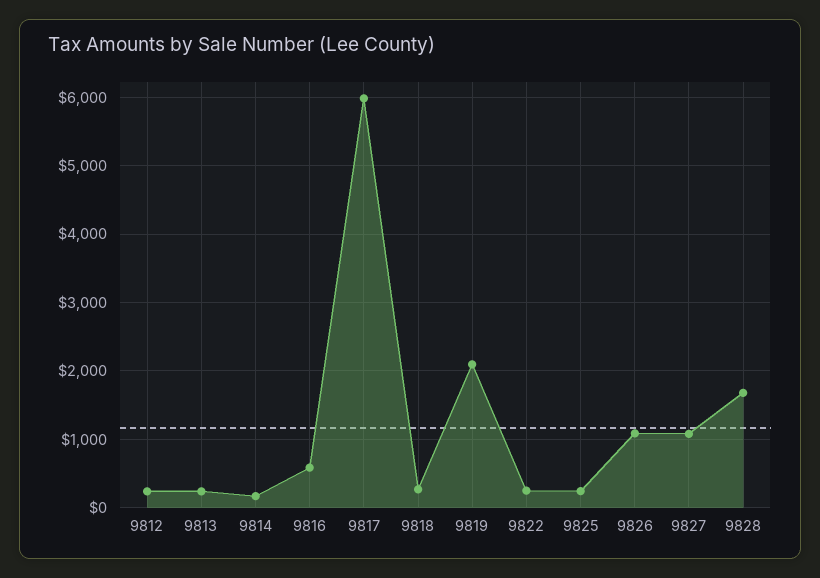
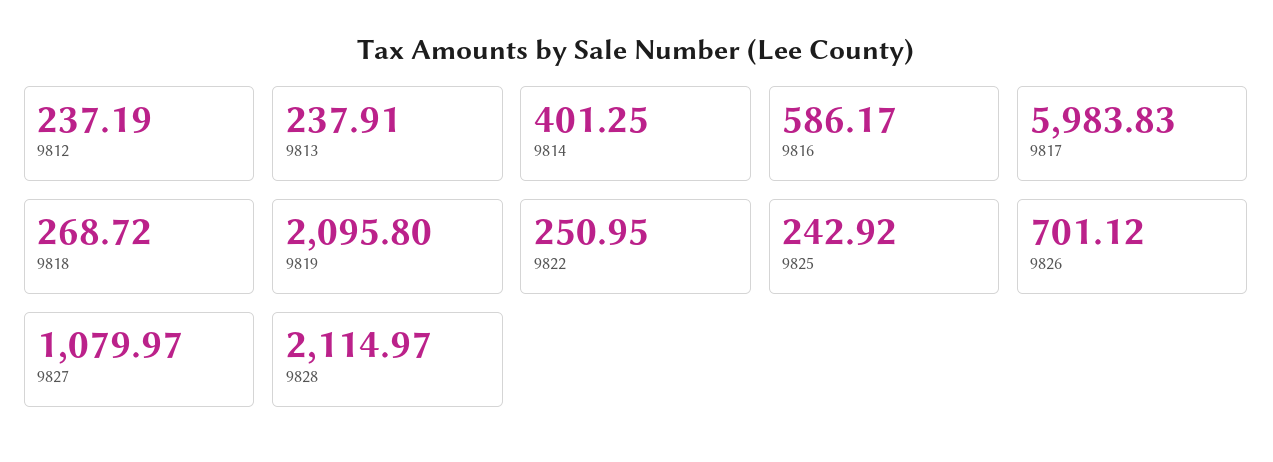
  {
    "9812": 237.19,
    "9813": 237.91,
-   "9814": 200,
+   "9814": 401.25,
    "9816": 586.17,
    "9817": 5983.83,
    "9818": 268.72,
    "9819": 2095.8,
    "9822": 250.95,
    "9825": 242.92,
-   "9826": 1100,
+   "9826": 701.12,
    "9827": 1079.97,
-   "9828": 1700
+   "9828": 2114.97
  }

